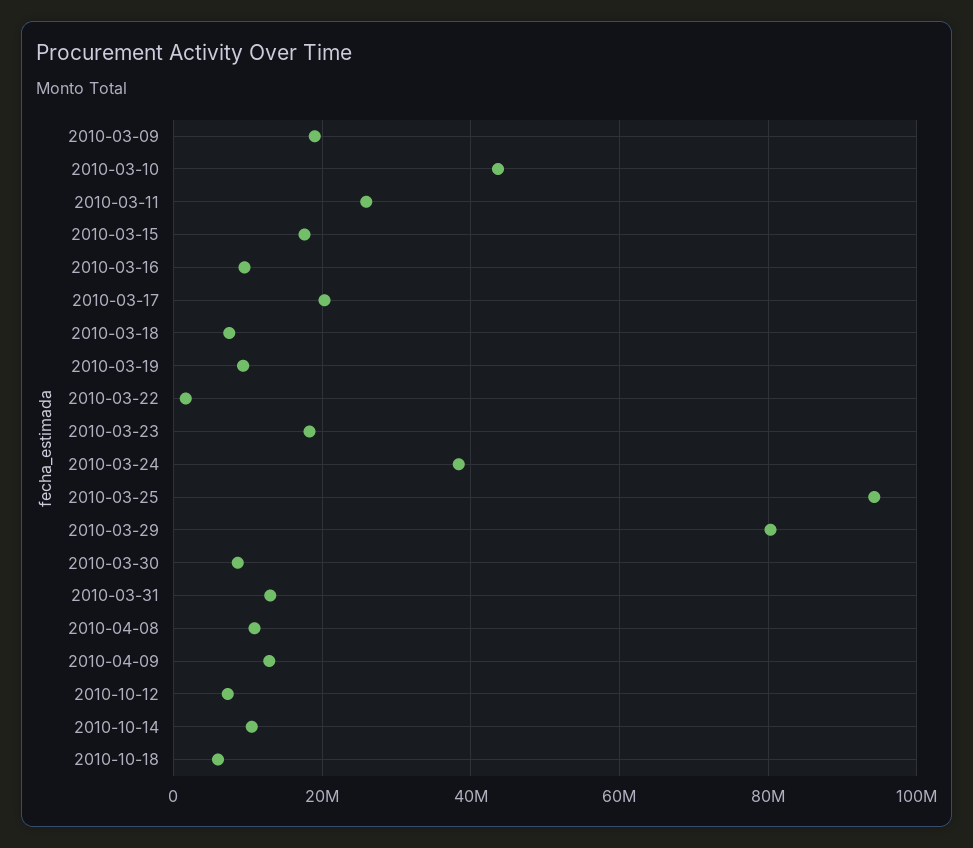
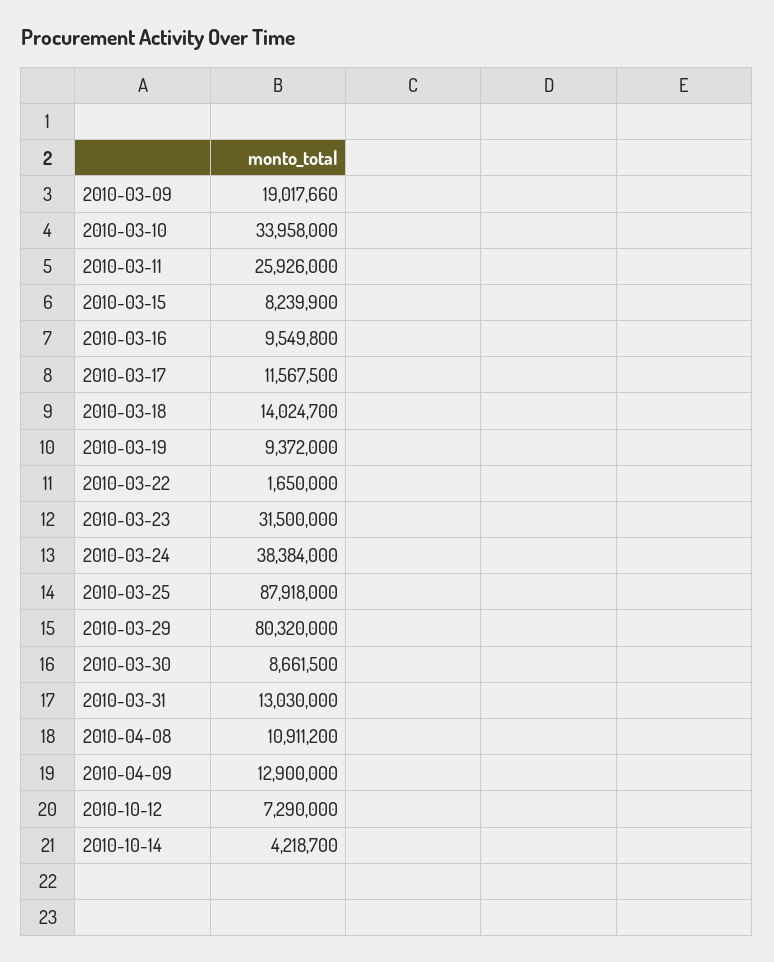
  {
    "2010-03-09": 19017660,
-   "2010-03-10": 44000000,
+   "2010-03-10": 33958000,
    "2010-03-11": 25926000,
-   "2010-03-15": 18000000,
+   "2010-03-15": 8239900,
    "2010-03-16": 9549800,
-   "2010-03-17": 20000000,
+   "2010-03-17": 11567500,
-   "2010-03-18": 8000000,
+   "2010-03-18": 14024700,
    "2010-03-19": 9372000,
    "2010-03-22": 1650000,
-   "2010-03-23": 18000000,
+   "2010-03-23": 31500000,
    "2010-03-24": 38384000,
-   "2010-03-25": 94000000,
+   "2010-03-25": 87918000,
    "2010-03-29": 80320000,
    "2010-03-30": 8661500,
    "2010-03-31": 13030000,
    "2010-04-08": 10911200,
    "2010-04-09": 12900000,
    "2010-10-12": 7290000,
-   "2010-10-14": 10000000,
+   "2010-10-14": 4218700
-   "2010-10-18": 6000000
  }

